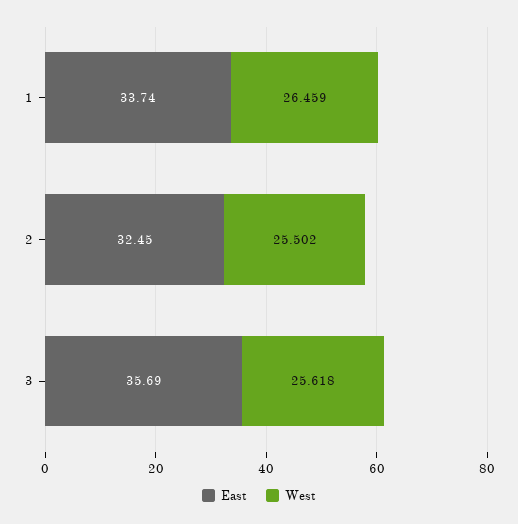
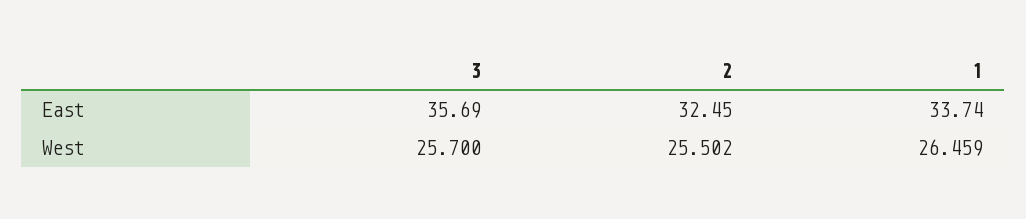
  {
    "East": {
      "1": 33.74,
      "2": 32.45,
      "3": 35.69
    },
    "West": {
      "1": 26.459,
      "2": 25.502,
-     "3": 25.618
+     "3": 25.7
    }
  }

